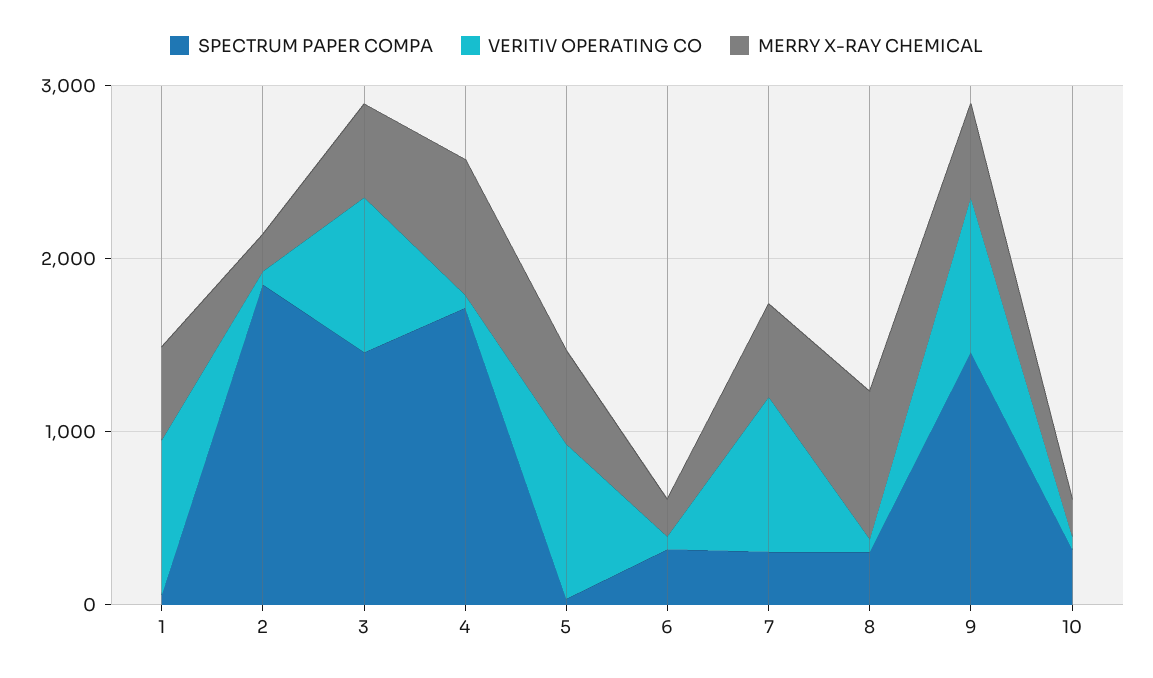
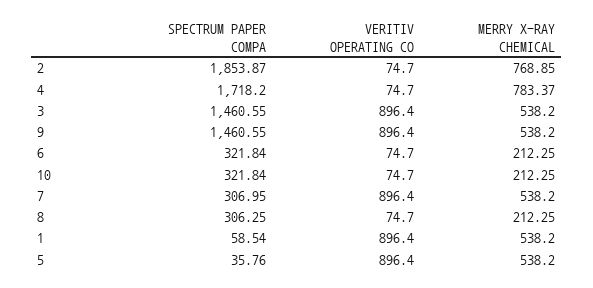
  {
    "SPECTRUM PAPER COMPA": {
      "1": 58.54,
      "2": 1853.87,
      "3": 1460.55,
      "4": 1718.2,
      "5": 35.76,
      "6": 321.84,
      "7": 306.95,
      "8": 306.25,
      "9": 1460.55,
      "10": 321.84
    },
    "VERITIV OPERATING CO": {
      "1": 896.4,
      "2": 74.7,
      "3": 896.4,
      "4": 74.7,
      "5": 896.4,
      "6": 74.7,
      "7": 896.4,
      "8": 74.7,
      "9": 896.4,
      "10": 74.7
    },
    "MERRY X-RAY CHEMICAL": {
      "1": 538.2,
-     "2": 200,
+     "2": 768.85,
      "3": 538.2,
      "4": 783.37,
      "5": 538.2,
      "6": 212.25,
      "7": 538.2,
-     "8": 800,
+     "8": 212.25,
      "9": 538.2,
      "10": 212.25
    }
  }

